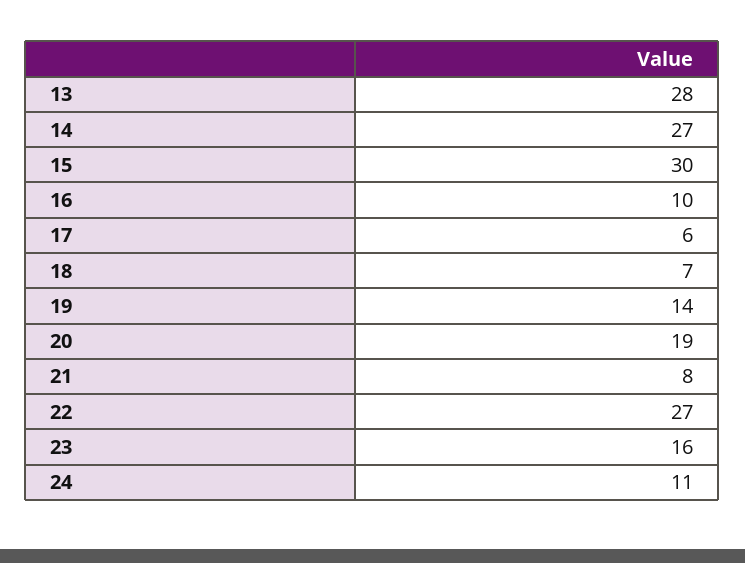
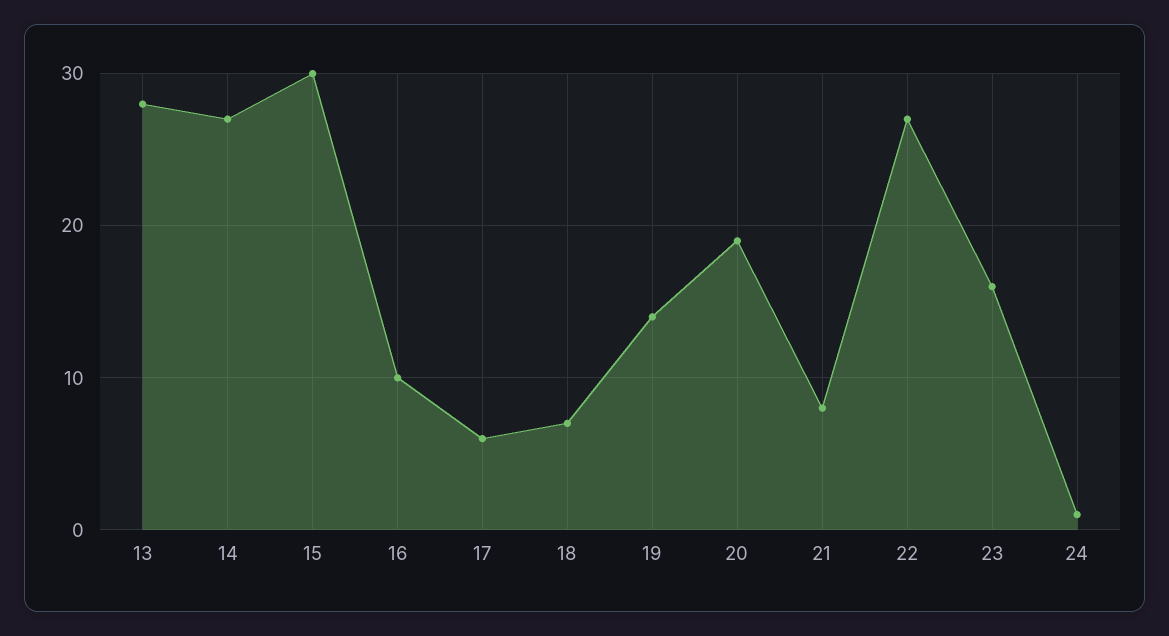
  {
    "13": 28,
    "14": 27,
    "15": 30,
    "16": 10,
    "17": 6,
    "18": 7,
    "19": 14,
    "20": 19,
    "21": 8,
    "22": 27,
    "23": 16,
-   "24": 11
+   "24": 1
  }

